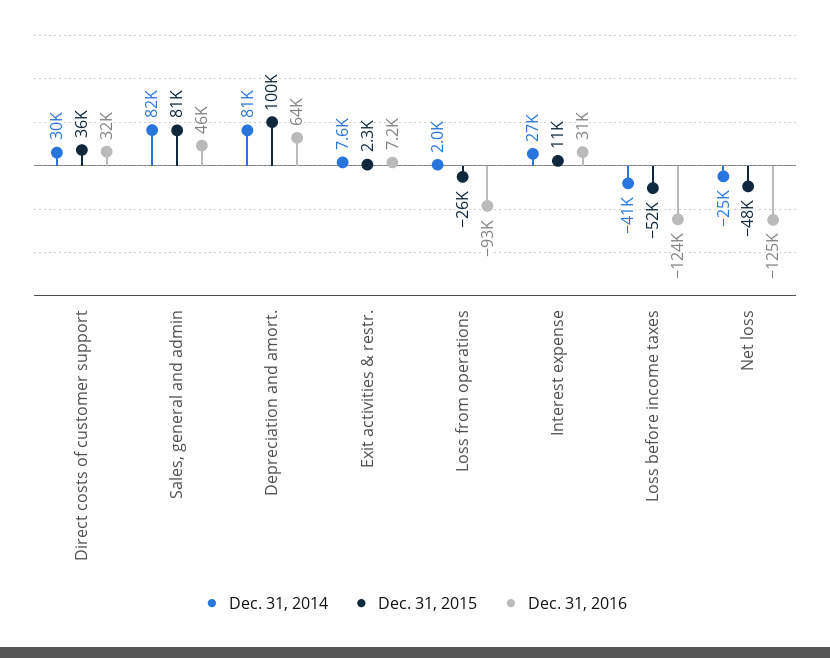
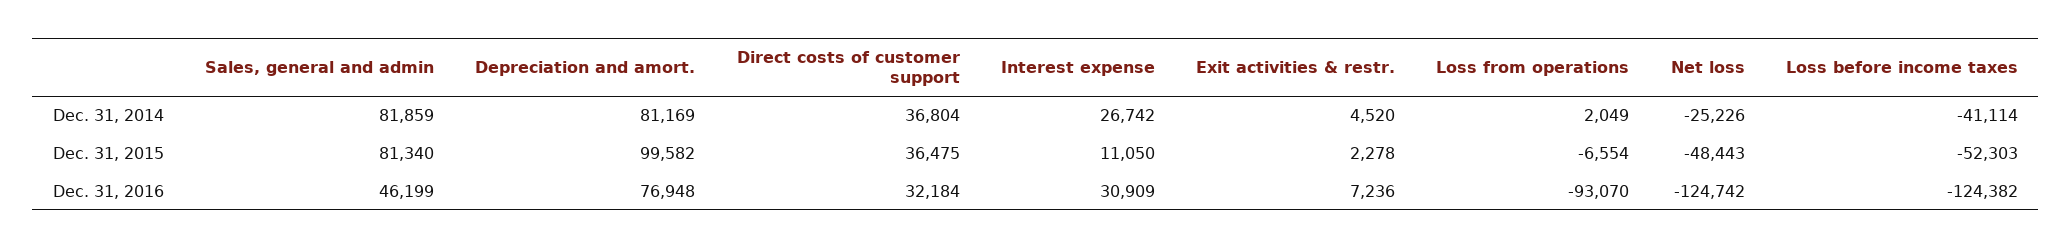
  {
    "Dec. 31, 2014": {
-     "Direct costs of customer support": 30000,
+     "Direct costs of customer support": 36804,
      "Sales, general and admin": 81859,
      "Depreciation and amort.": 81169,
-     "Exit activities & restr.": 7600,
+     "Exit activities & restr.": 4520,
      "Loss from operations": 2049,
      "Interest expense": 26742,
      "Loss before income taxes": -41114,
      "Net loss": -25226
    },
    "Dec. 31, 2015": {
      "Direct costs of customer support": 36475,
      "Sales, general and admin": 81340,
      "Depreciation and amort.": 99582,
      "Exit activities & restr.": 2278,
-     "Loss from operations": -26000,
+     "Loss from operations": -6554,
      "Interest expense": 11050,
      "Loss before income taxes": -52303,
      "Net loss": -48443
    },
    "Dec. 31, 2016": {
      "Direct costs of customer support": 32184,
      "Sales, general and admin": 46199,
-     "Depreciation and amort.": 64000,
+     "Depreciation and amort.": 76948,
      "Exit activities & restr.": 7236,
      "Loss from operations": -93070,
      "Interest expense": 30909,
      "Loss before income taxes": -124382,
      "Net loss": -124742
    }
  }

